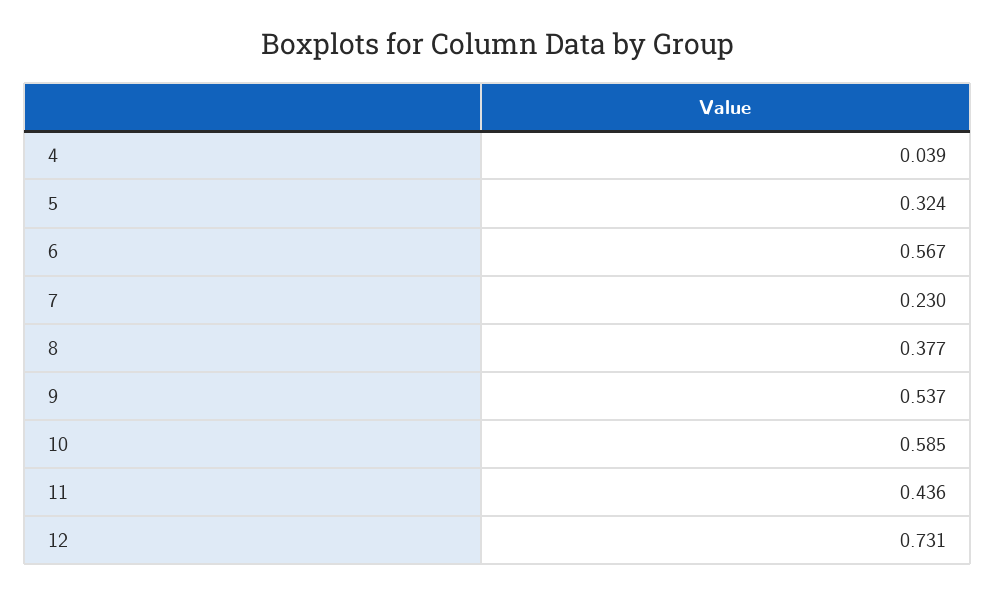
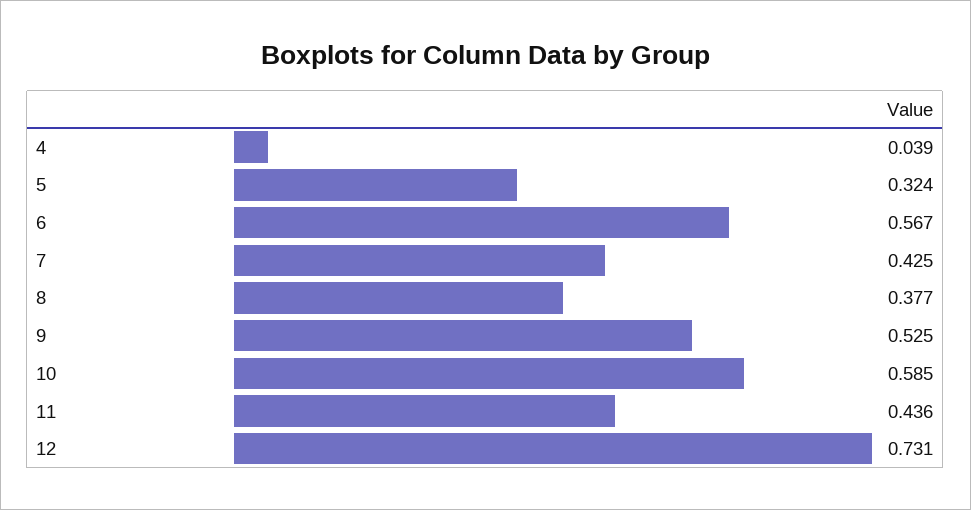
  {
    "4": 0.039,
    "5": 0.324,
    "6": 0.567,
-   "7": 0.23,
+   "7": 0.425,
    "8": 0.377,
-   "9": 0.537,
+   "9": 0.525,
    "10": 0.585,
    "11": 0.436,
    "12": 0.731
  }

